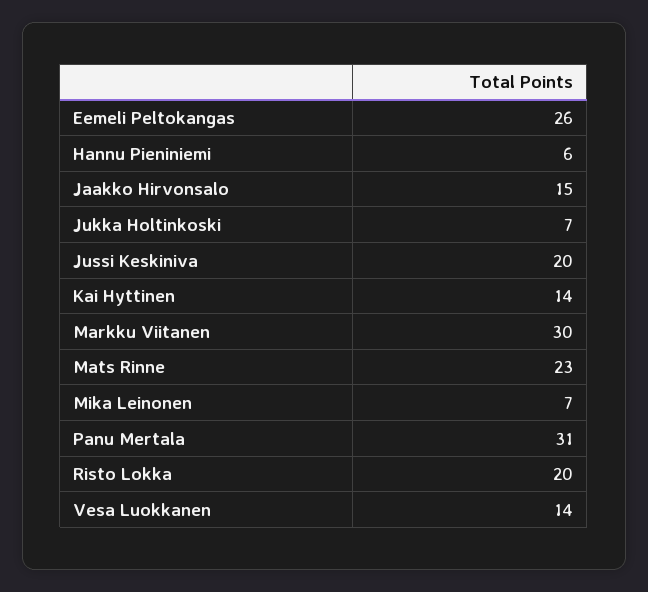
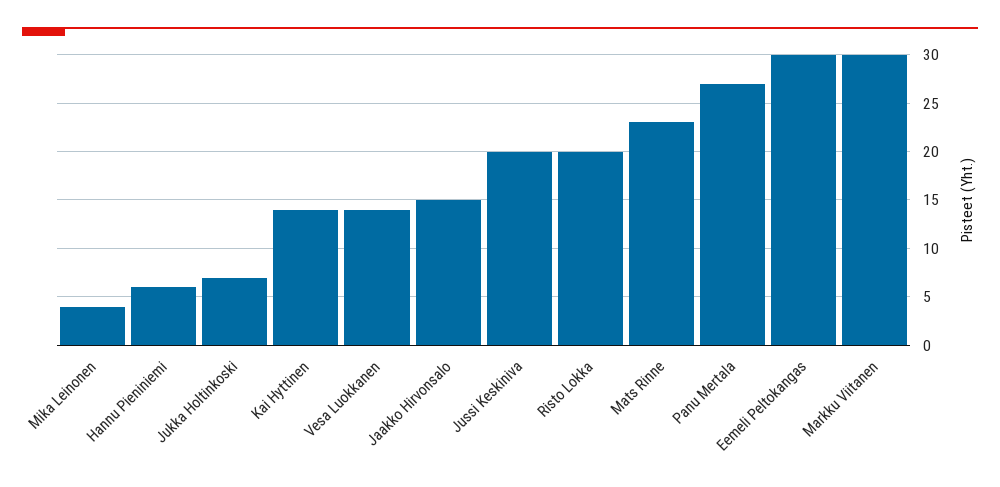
  {
-   "Eemeli Peltokangas": 26,
+   "Eemeli Peltokangas": 30,
    "Hannu Pieniniemi": 6,
    "Jaakko Hirvonsalo": 15,
    "Jukka Holtinkoski": 7,
    "Jussi Keskiniva": 20,
    "Kai Hyttinen": 14,
    "Markku Viitanen": 30,
    "Mats Rinne": 23,
-   "Mika Leinonen": 7,
+   "Mika Leinonen": 4,
-   "Panu Mertala": 31,
+   "Panu Mertala": 27,
    "Risto Lokka": 20,
    "Vesa Luokkanen": 14
  }

